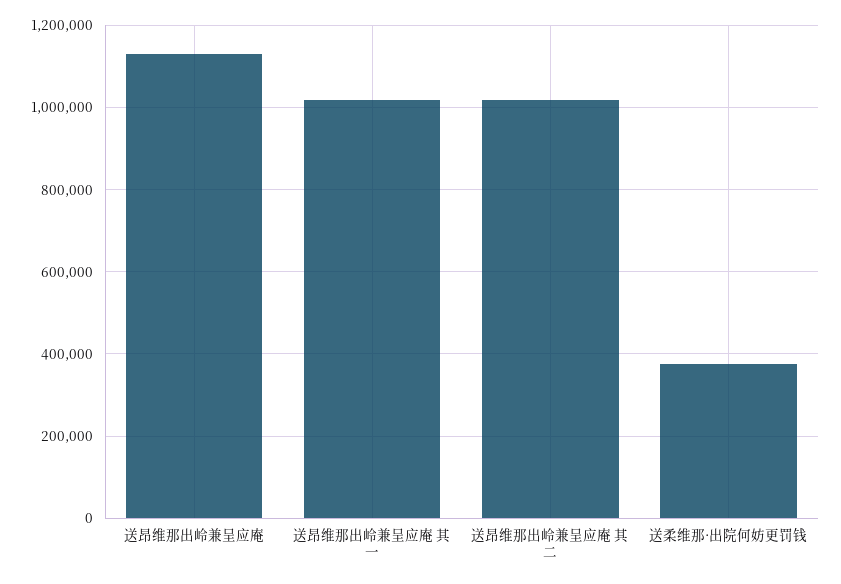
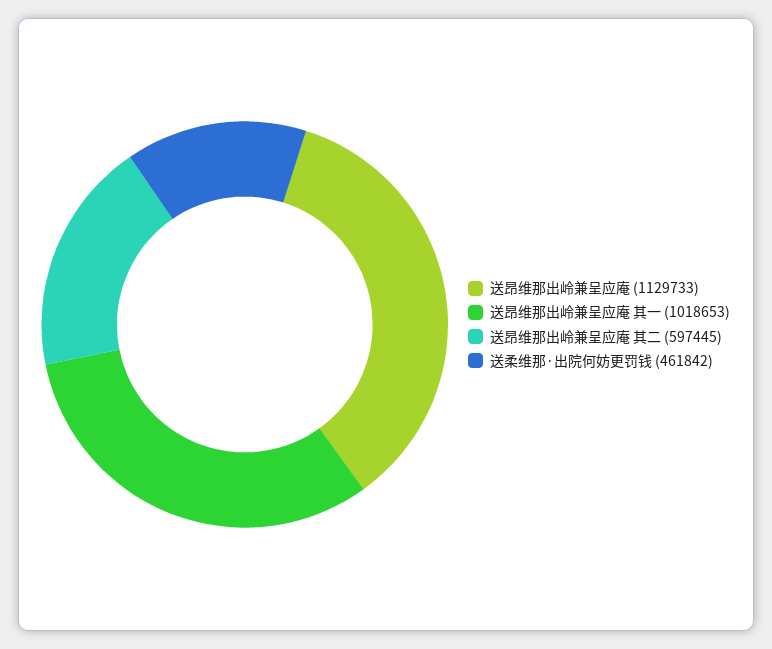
  {
    "送昂维那出岭兼呈应庵": 1129733,
    "送昂维那出岭兼呈应庵 其一": 1018653,
-   "送昂维那出岭兼呈应庵 其二": 1020000,
+   "送昂维那出岭兼呈应庵 其二": 597445,
-   "送柔维那·出院何妨更罚钱": 380000
+   "送柔维那·出院何妨更罚钱": 461842
  }

